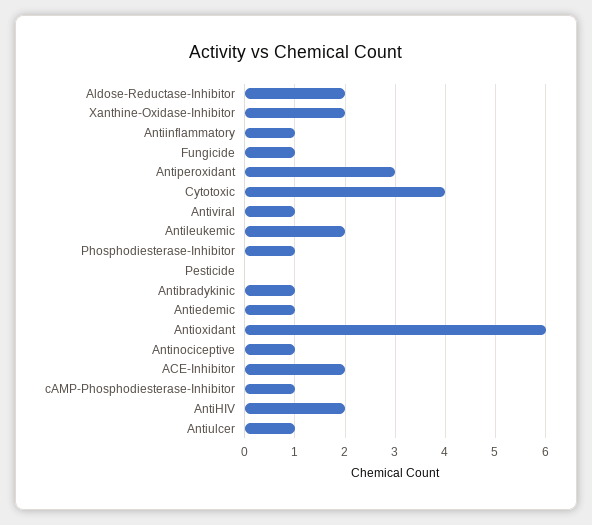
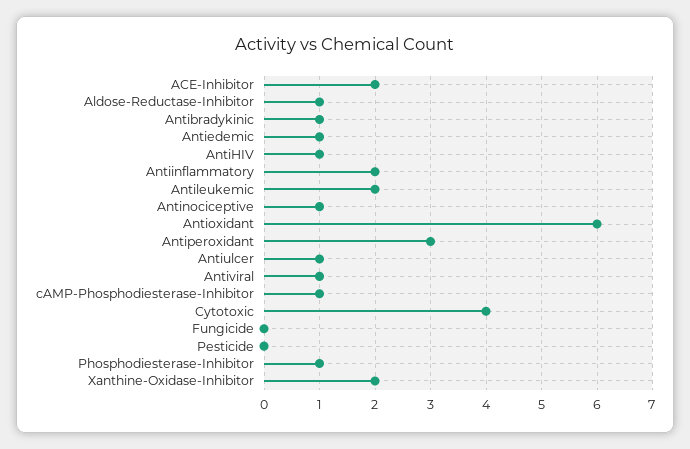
  {
-   "Aldose-Reductase-Inhibitor": 2,
+   "Aldose-Reductase-Inhibitor": 1,
    "Xanthine-Oxidase-Inhibitor": 2,
-   "Antiinflammatory": 1,
+   "Antiinflammatory": 2,
-   "Fungicide": 1,
+   "Fungicide": 0,
    "Antiperoxidant": 3,
    "Cytotoxic": 4,
    "Antiviral": 1,
    "Antileukemic": 2,
    "Phosphodiesterase-Inhibitor": 1,
    "Pesticide": 0,
    "Antibradykinic": 1,
    "Antiedemic": 1,
    "Antioxidant": 6,
    "Antinociceptive": 1,
    "ACE-Inhibitor": 2,
    "cAMP-Phosphodiesterase-Inhibitor": 1,
-   "AntiHIV": 2,
+   "AntiHIV": 1,
    "Antiulcer": 1
  }

